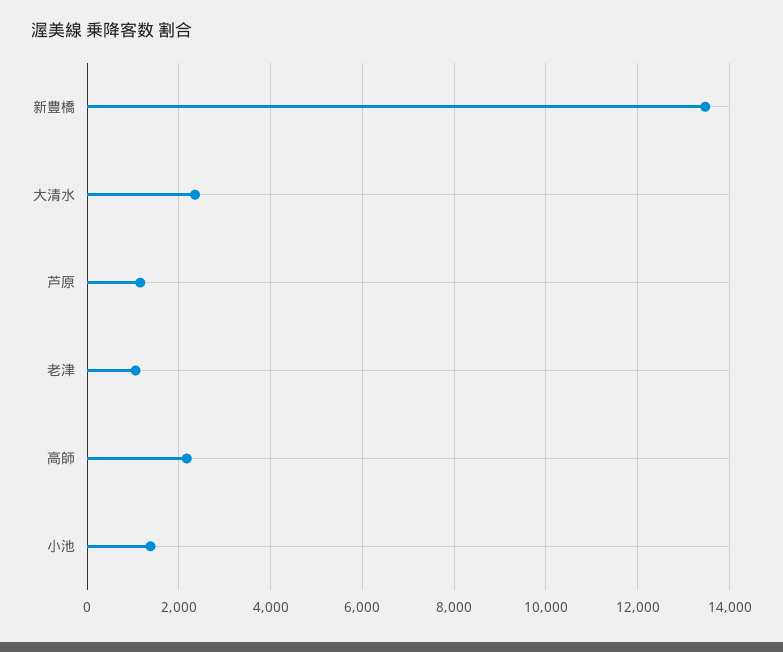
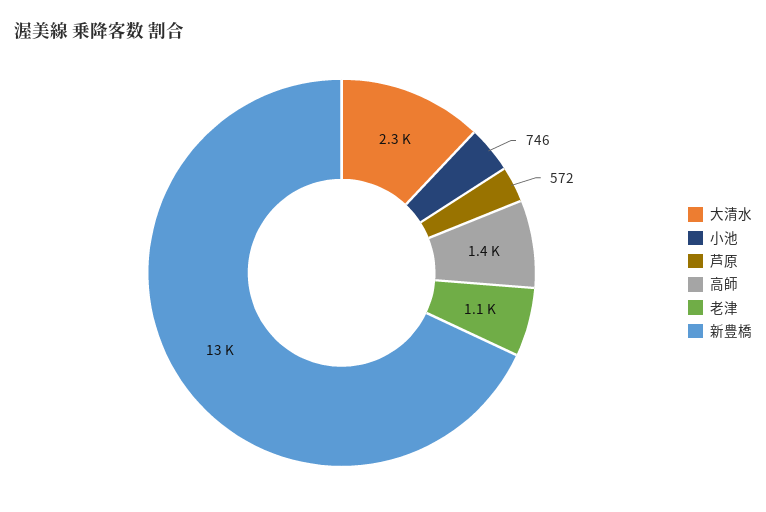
  {
    "新豊橋": 13000,
    "大清水": 2300,
-   "芦原": 1200,
+   "芦原": 572,
    "老津": 1100,
-   "高師": 2200,
+   "高師": 1400,
-   "小池": 1400
+   "小池": 746
  }

